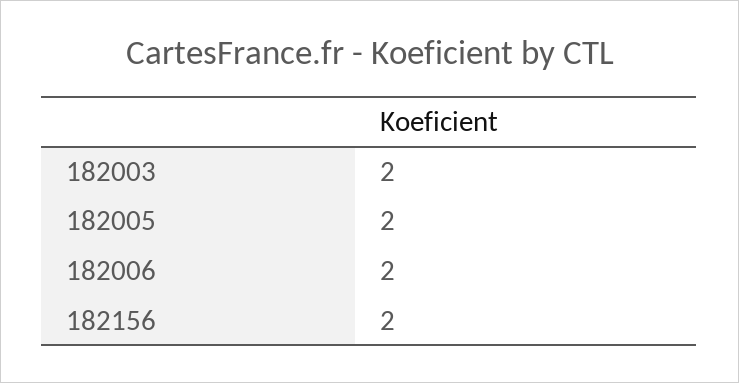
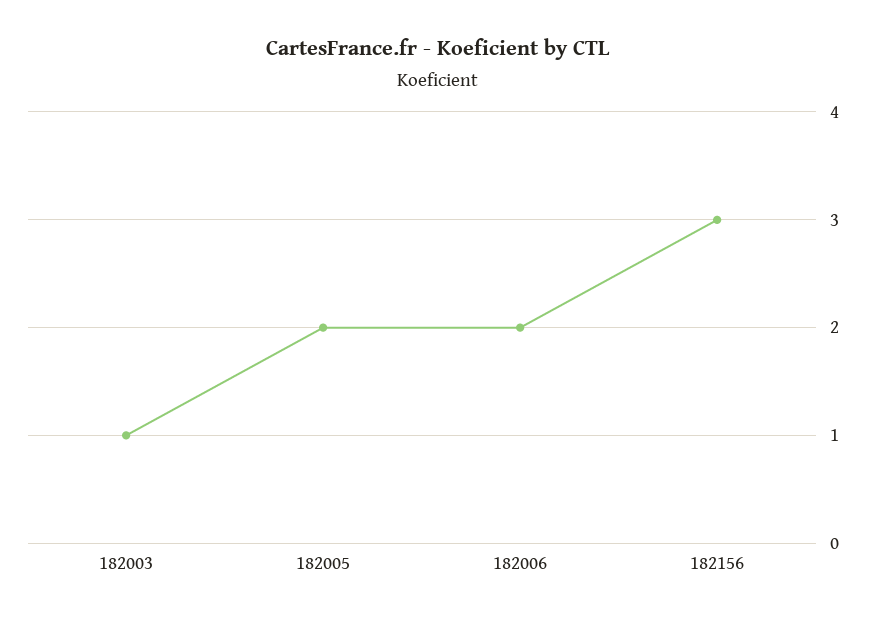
  {
-   "182003": 2,
+   "182003": 1,
    "182005": 2,
    "182006": 2,
-   "182156": 2
+   "182156": 3
  }

